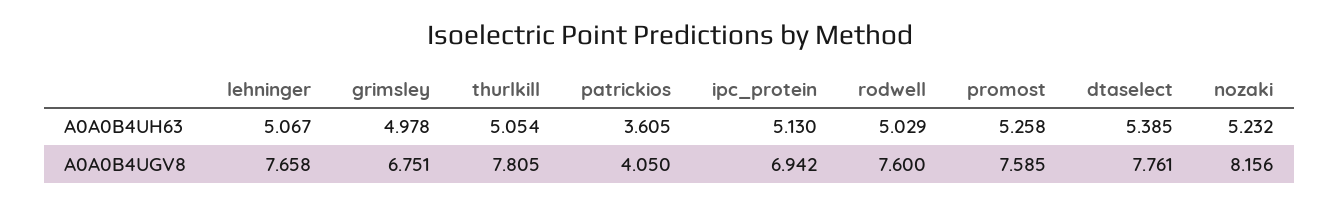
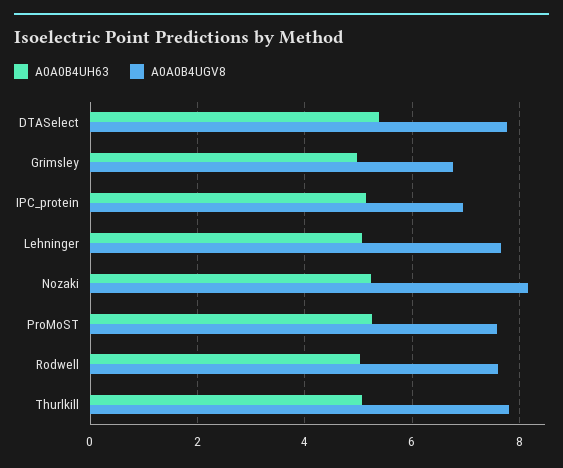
  {
    "A0A0B4UH63": {
      "lehninger": 5.067,
      "grimsley": 4.978,
      "thurlkill": 5.054,
-     "patrickios": 3.605,
      "ipc_protein": 5.13,
      "rodwell": 5.029,
      "promost": 5.258,
      "dtaselect": 5.385,
      "nozaki": 5.232
    },
    "A0A0B4UGV8": {
      "lehninger": 7.658,
      "grimsley": 6.751,
      "thurlkill": 7.805,
-     "patrickios": 4.05,
      "ipc_protein": 6.942,
      "rodwell": 7.6,
      "promost": 7.585,
      "dtaselect": 7.761,
      "nozaki": 8.156
    }
  }

